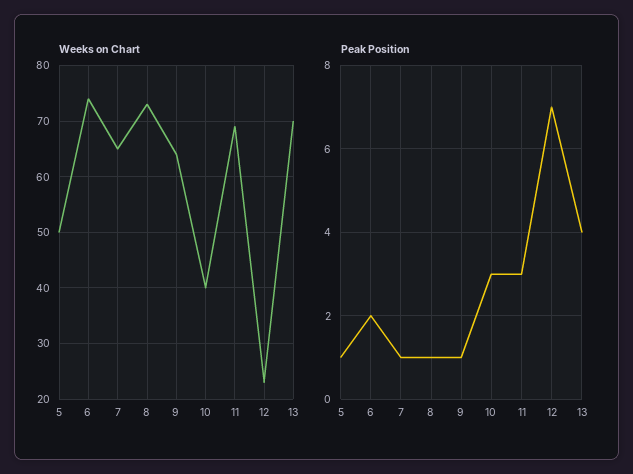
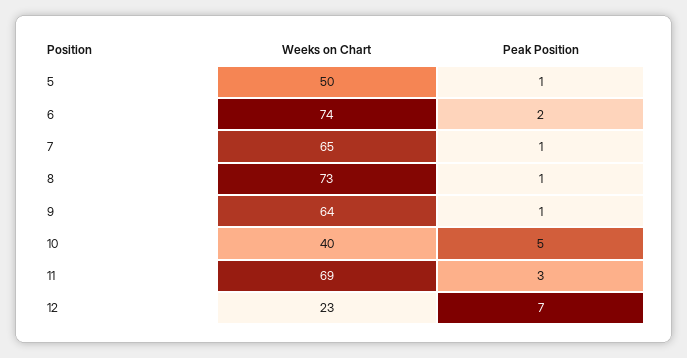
  {
    "Weeks on Chart": {
      "5": 50,
      "6": 74,
      "7": 65,
      "8": 73,
      "9": 64,
      "10": 40,
      "11": 69,
-     "12": 23,
+     "12": 23
-     "13": 70
    },
    "Peak Position": {
      "5": 1,
      "6": 2,
      "7": 1,
      "8": 1,
      "9": 1,
-     "10": 3,
+     "10": 5,
      "11": 3,
-     "12": 7,
+     "12": 7
-     "13": 4
    }
  }

